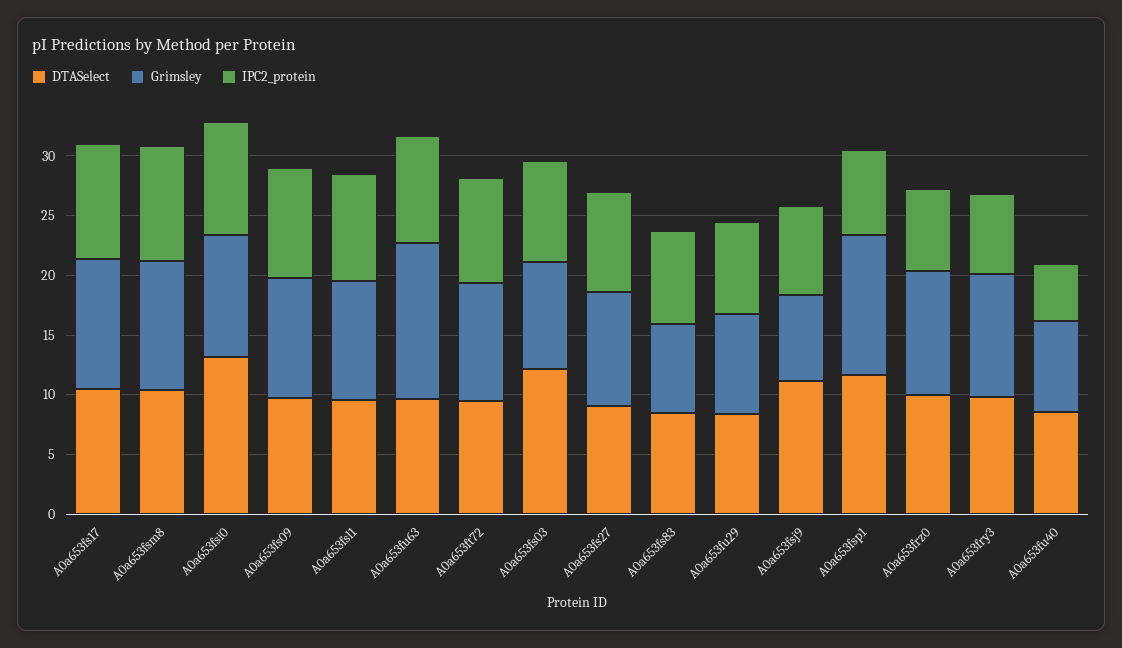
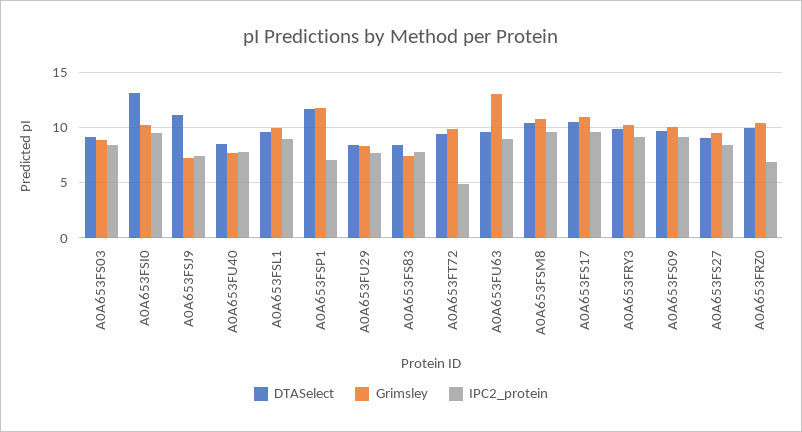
  {
    "DTASelect": {
      "A0a653fs17": 10,
      "A0a653fsm8": 10,
      "A0a653fsi0": 13,
      "A0a653fs09": 10,
      "A0a653fsl1": 10,
      "A0a653fu63": 10,
      "A0a653ft72": 9,
-     "A0a653fs03": 12,
+     "A0a653fs03": 9,
      "A0a653fs27": 9,
      "A0a653fs83": 8,
      "A0a653fu29": 8,
      "A0a653fsj9": 11,
      "A0a653fsp1": 12,
      "A0a653frz0": 10,
      "A0a653fry3": 10,
      "A0a653fu40": 9
    },
    "Grimsley": {
      "A0a653fs17": 11,
      "A0a653fsm8": 11,
      "A0a653fsi0": 10,
      "A0a653fs09": 10,
      "A0a653fsl1": 10,
      "A0a653fu63": 13,
      "A0a653ft72": 10,
      "A0a653fs03": 9,
      "A0a653fs27": 10,
      "A0a653fs83": 7,
      "A0a653fu29": 8,
      "A0a653fsj9": 7,
      "A0a653fsp1": 12,
      "A0a653frz0": 10,
      "A0a653fry3": 10,
      "A0a653fu40": 8
    },
    "IPC2_protein": {
      "A0a653fs17": 10,
      "A0a653fsm8": 10,
      "A0a653fsi0": 9,
      "A0a653fs09": 9,
      "A0a653fsl1": 9,
      "A0a653fu63": 9,
-     "A0a653ft72": 9,
+     "A0a653ft72": 5,
      "A0a653fs03": 8,
      "A0a653fs27": 8,
      "A0a653fs83": 8,
      "A0a653fu29": 8,
      "A0a653fsj9": 7,
      "A0a653fsp1": 7,
      "A0a653frz0": 7,
-     "A0a653fry3": 7,
+     "A0a653fry3": 9,
-     "A0a653fu40": 5
+     "A0a653fu40": 8
    }
  }

